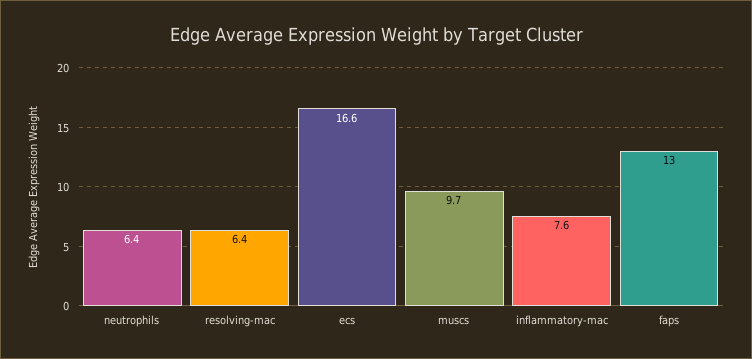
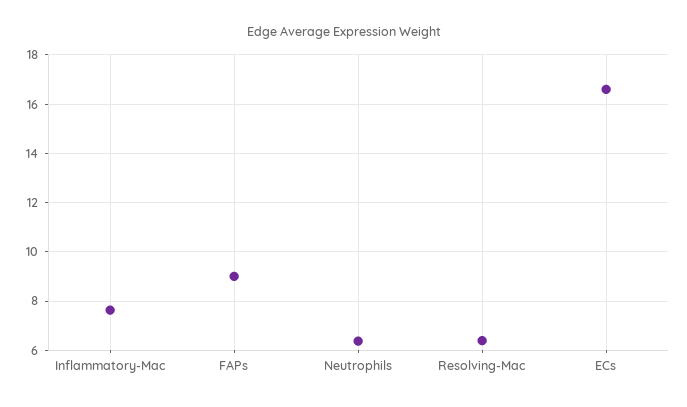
  {
    "neutrophils": 6.4,
    "resolving-mac": 6.4,
    "ecs": 16.6,
-   "muscs": 9.7,
    "inflammatory-mac": 7.6,
-   "faps": 13
+   "faps": 9
  }

